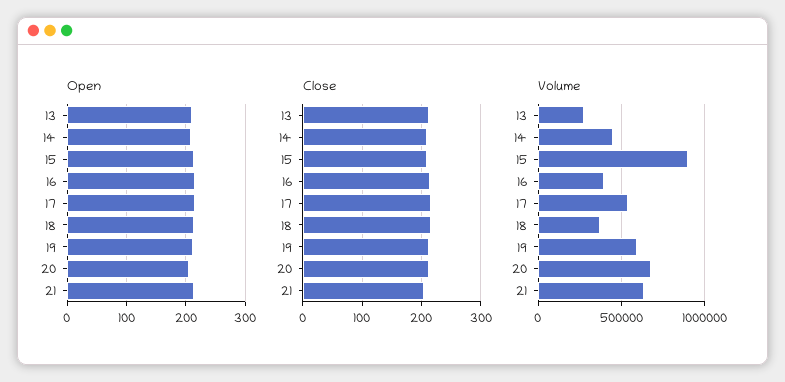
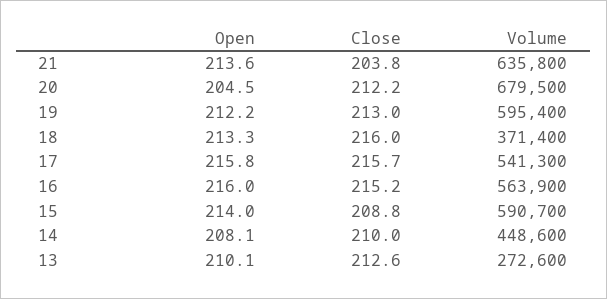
  {
    "Open": {
      "13": 210.1,
      "14": 208.1,
      "15": 214,
      "16": 216,
      "17": 215.8,
      "18": 213.3,
      "19": 212.2,
      "20": 204.5,
      "21": 213.6
    },
    "Close": {
      "13": 212.6,
      "14": 210,
      "15": 208.8,
      "16": 215.2,
      "17": 215.7,
      "18": 216,
      "19": 213,
      "20": 212.2,
      "21": 203.8
    },
    "Volume": {
      "13": 272600,
      "14": 448600,
-     "15": 900000,
+     "15": 590700,
-     "16": 400000,
+     "16": 563900,
      "17": 541300,
      "18": 371400,
      "19": 595400,
      "20": 679500,
      "21": 635800
    }
  }

